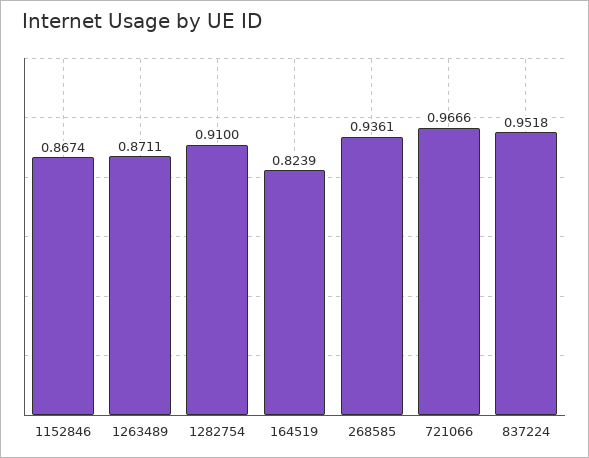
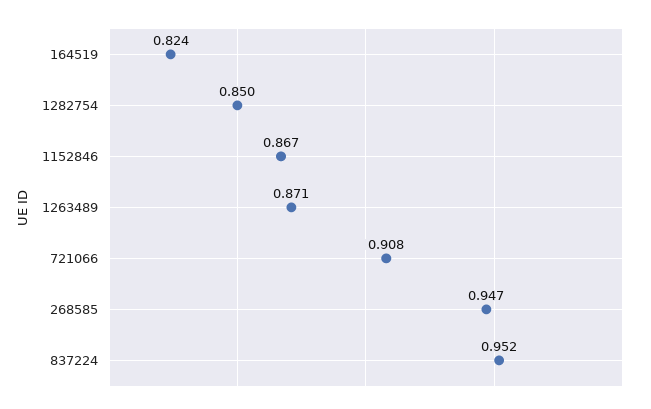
  {
    "1152846": 0.8674,
    "1263489": 0.8711,
-   "1282754": 0.91,
+   "1282754": 0.85,
    "164519": 0.8239,
-   "268585": 0.9361,
+   "268585": 0.947,
-   "721066": 0.9666,
+   "721066": 0.908,
    "837224": 0.9518
  }

